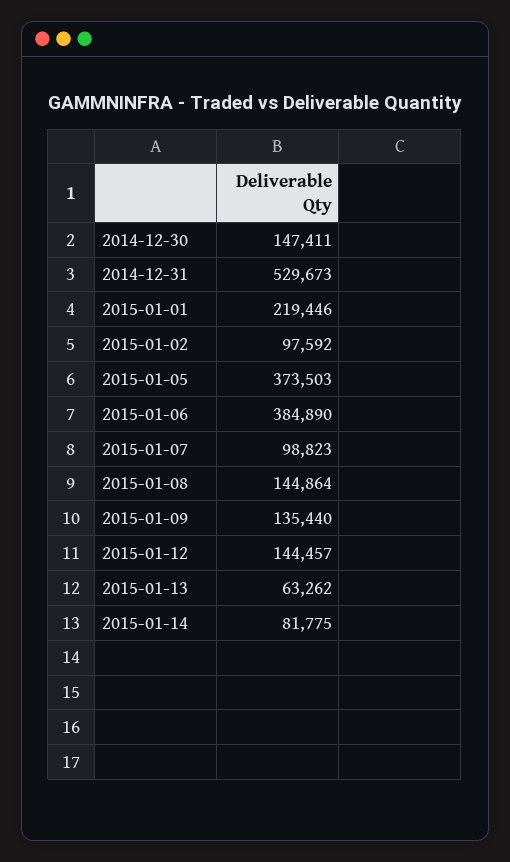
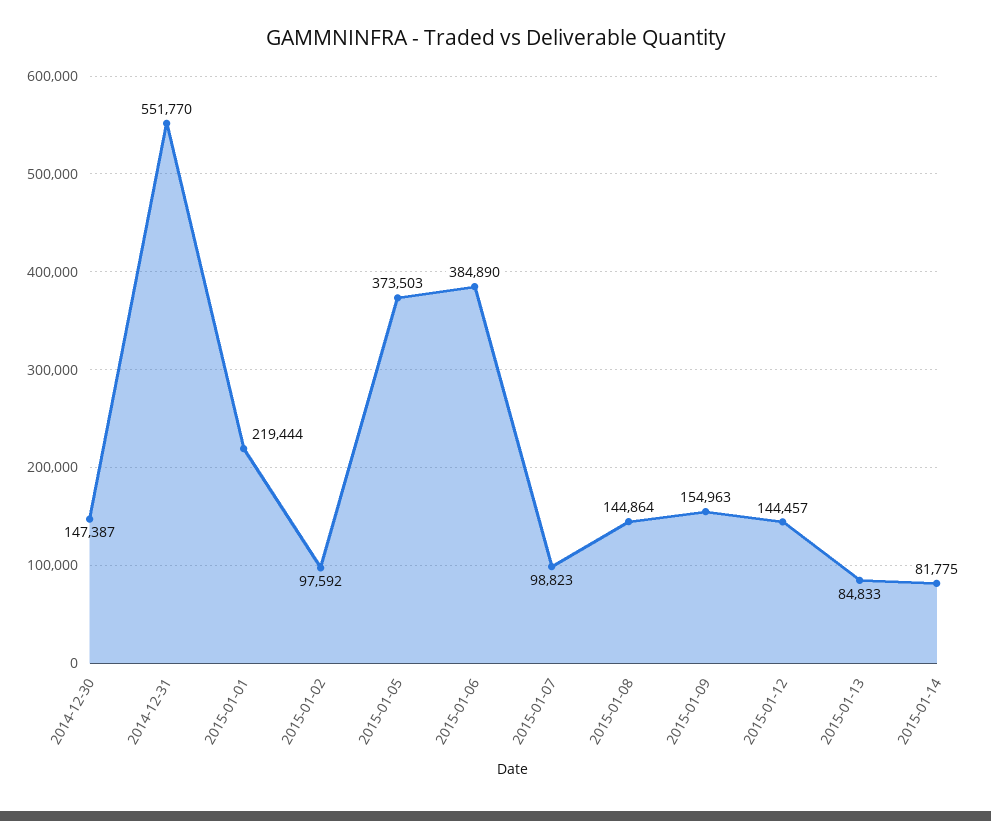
  {
-   "2014-12-30": 147411,
+   "2014-12-30": 147387,
-   "2014-12-31": 529673,
+   "2014-12-31": 551770,
-   "2015-01-01": 219446,
+   "2015-01-01": 219444,
    "2015-01-02": 97592,
    "2015-01-05": 373503,
    "2015-01-06": 384890,
    "2015-01-07": 98823,
    "2015-01-08": 144864,
-   "2015-01-09": 135440,
+   "2015-01-09": 154963,
    "2015-01-12": 144457,
-   "2015-01-13": 63262,
+   "2015-01-13": 84833,
    "2015-01-14": 81775
  }

